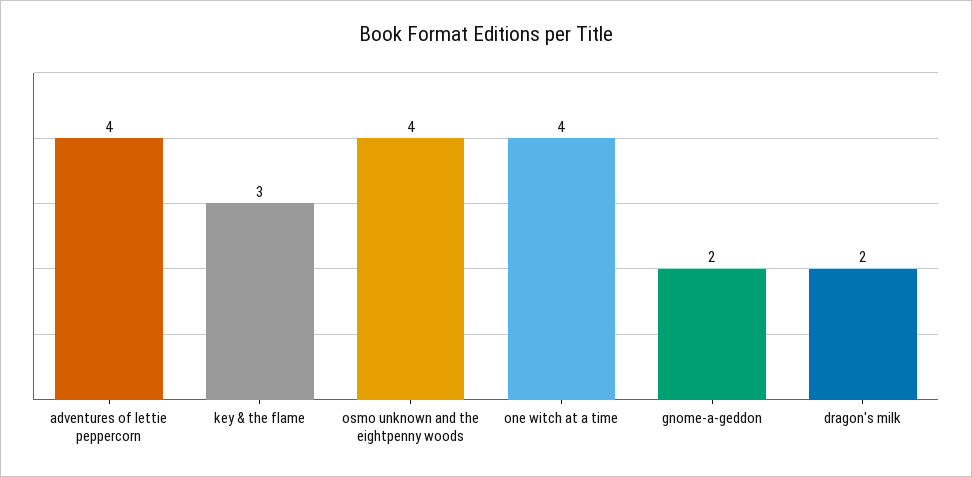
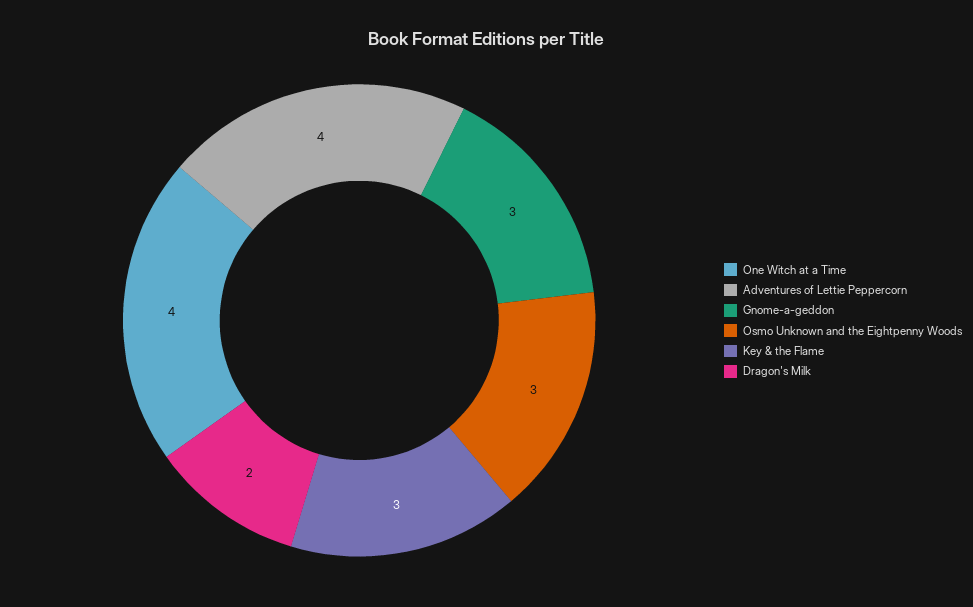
  {
    "adventures of lettie peppercorn": 4,
    "key & the flame": 3,
-   "osmo unknown and the eightpenny woods": 4,
+   "osmo unknown and the eightpenny woods": 3,
    "one witch at a time": 4,
-   "gnome-a-geddon": 2,
+   "gnome-a-geddon": 3,
    "dragon's milk": 2
  }

